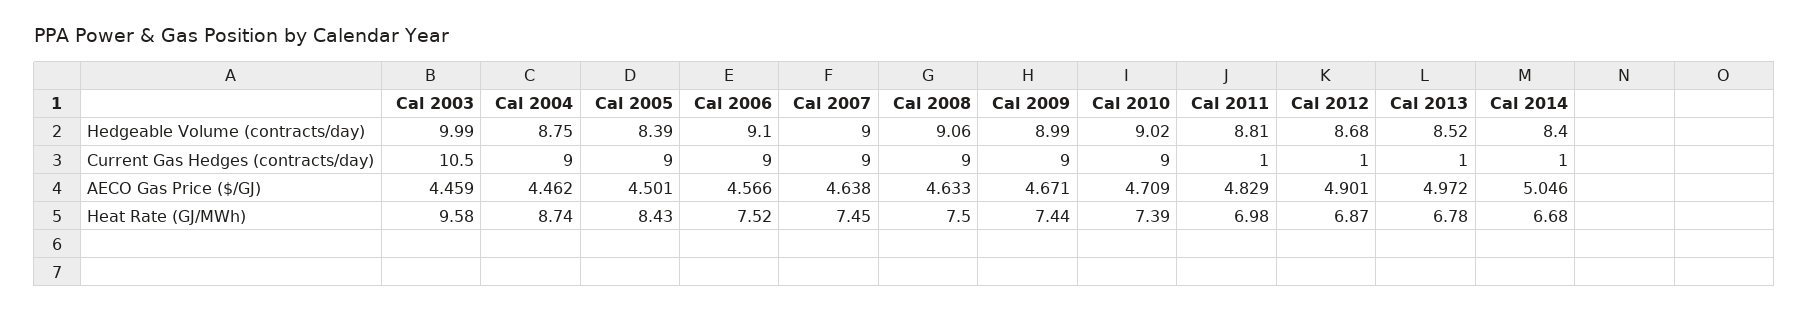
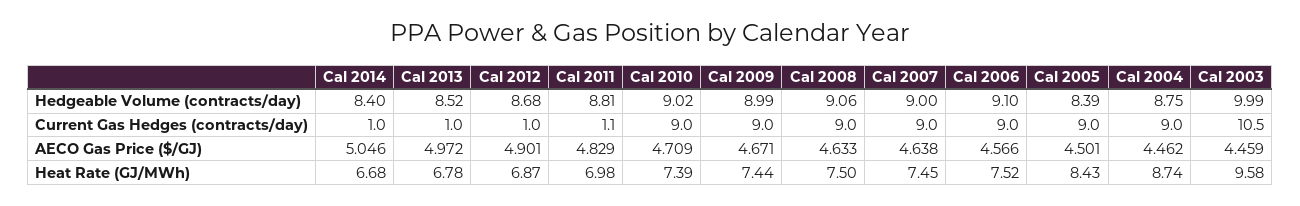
  {
    "Cal 2003": {
      "Hedgeable Volume (contracts/day)": 9.99,
      "Current Gas Hedges (contracts/day)": 10.5,
      "AECO Gas Price ($/GJ)": 4.459,
      "Heat Rate (GJ/MWh)": 9.58
    },
    "Cal 2004": {
      "Hedgeable Volume (contracts/day)": 8.75,
      "Current Gas Hedges (contracts/day)": 9,
      "AECO Gas Price ($/GJ)": 4.462,
      "Heat Rate (GJ/MWh)": 8.74
    },
    "Cal 2005": {
      "Hedgeable Volume (contracts/day)": 8.39,
      "Current Gas Hedges (contracts/day)": 9,
      "AECO Gas Price ($/GJ)": 4.501,
      "Heat Rate (GJ/MWh)": 8.43
    },
    "Cal 2006": {
      "Hedgeable Volume (contracts/day)": 9.1,
      "Current Gas Hedges (contracts/day)": 9,
      "AECO Gas Price ($/GJ)": 4.566,
      "Heat Rate (GJ/MWh)": 7.52
    },
    "Cal 2007": {
      "Hedgeable Volume (contracts/day)": 9,
      "Current Gas Hedges (contracts/day)": 9,
      "AECO Gas Price ($/GJ)": 4.638,
      "Heat Rate (GJ/MWh)": 7.45
    },
    "Cal 2008": {
      "Hedgeable Volume (contracts/day)": 9.06,
      "Current Gas Hedges (contracts/day)": 9,
      "AECO Gas Price ($/GJ)": 4.633,
      "Heat Rate (GJ/MWh)": 7.5
    },
    "Cal 2009": {
      "Hedgeable Volume (contracts/day)": 8.99,
      "Current Gas Hedges (contracts/day)": 9,
      "AECO Gas Price ($/GJ)": 4.671,
      "Heat Rate (GJ/MWh)": 7.44
    },
    "Cal 2010": {
      "Hedgeable Volume (contracts/day)": 9.02,
      "Current Gas Hedges (contracts/day)": 9,
      "AECO Gas Price ($/GJ)": 4.709,
      "Heat Rate (GJ/MWh)": 7.39
    },
    "Cal 2011": {
      "Hedgeable Volume (contracts/day)": 8.81,
-     "Current Gas Hedges (contracts/day)": 1,
+     "Current Gas Hedges (contracts/day)": 1.1,
      "AECO Gas Price ($/GJ)": 4.829,
      "Heat Rate (GJ/MWh)": 6.98
    },
    "Cal 2012": {
      "Hedgeable Volume (contracts/day)": 8.68,
      "Current Gas Hedges (contracts/day)": 1,
      "AECO Gas Price ($/GJ)": 4.901,
      "Heat Rate (GJ/MWh)": 6.87
    },
    "Cal 2013": {
      "Hedgeable Volume (contracts/day)": 8.52,
      "Current Gas Hedges (contracts/day)": 1,
      "AECO Gas Price ($/GJ)": 4.972,
      "Heat Rate (GJ/MWh)": 6.78
    },
    "Cal 2014": {
      "Hedgeable Volume (contracts/day)": 8.4,
      "Current Gas Hedges (contracts/day)": 1,
      "AECO Gas Price ($/GJ)": 5.046,
      "Heat Rate (GJ/MWh)": 6.68
    }
  }

